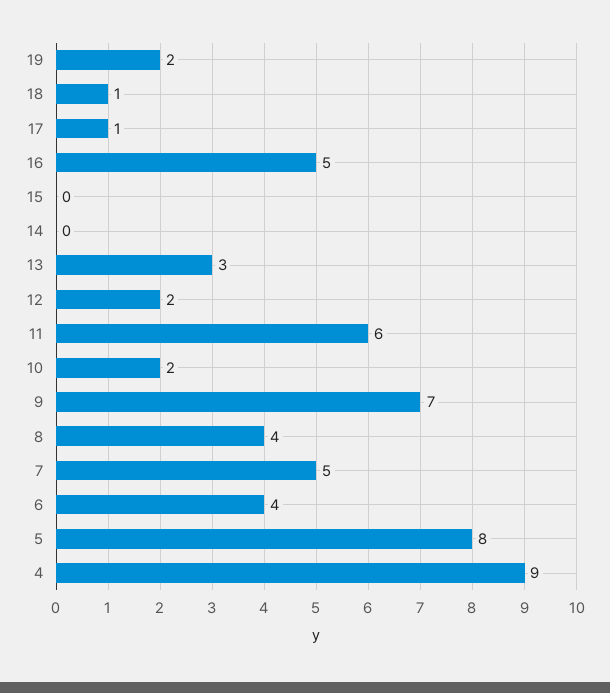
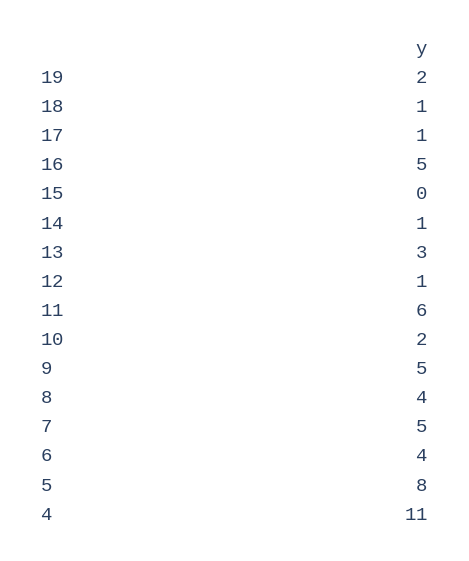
  {
    "19": 2,
    "18": 1,
    "17": 1,
    "16": 5,
    "15": 0,
-   "14": 0,
+   "14": 1,
    "13": 3,
-   "12": 2,
+   "12": 1,
    "11": 6,
    "10": 2,
-   "9": 7,
+   "9": 5,
    "8": 4,
    "7": 5,
    "6": 4,
    "5": 8,
-   "4": 9
+   "4": 11
  }

